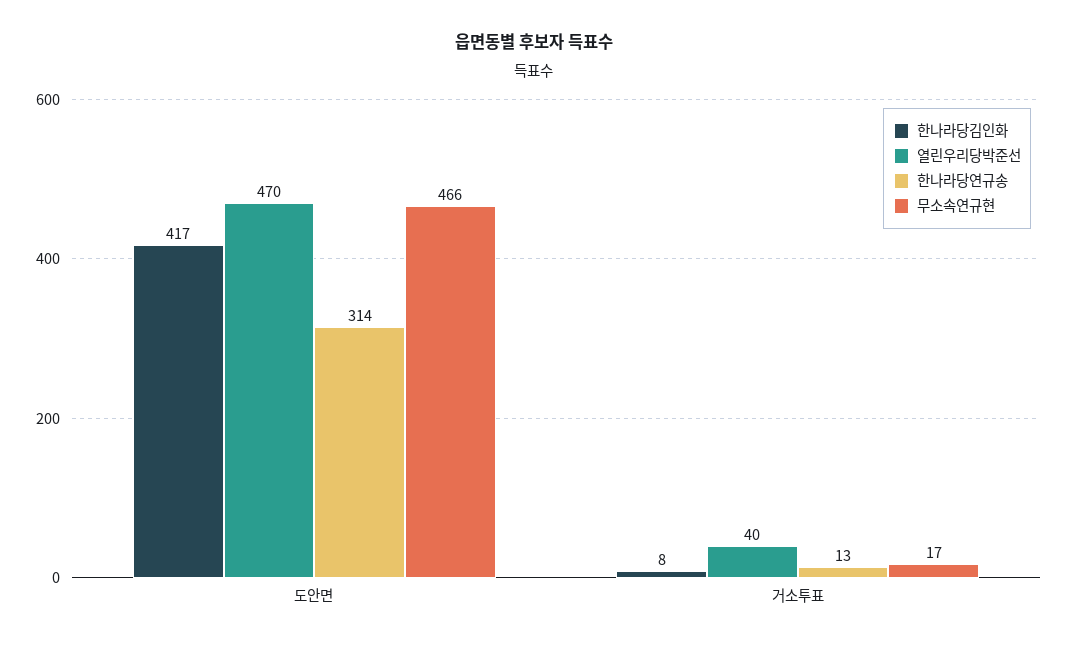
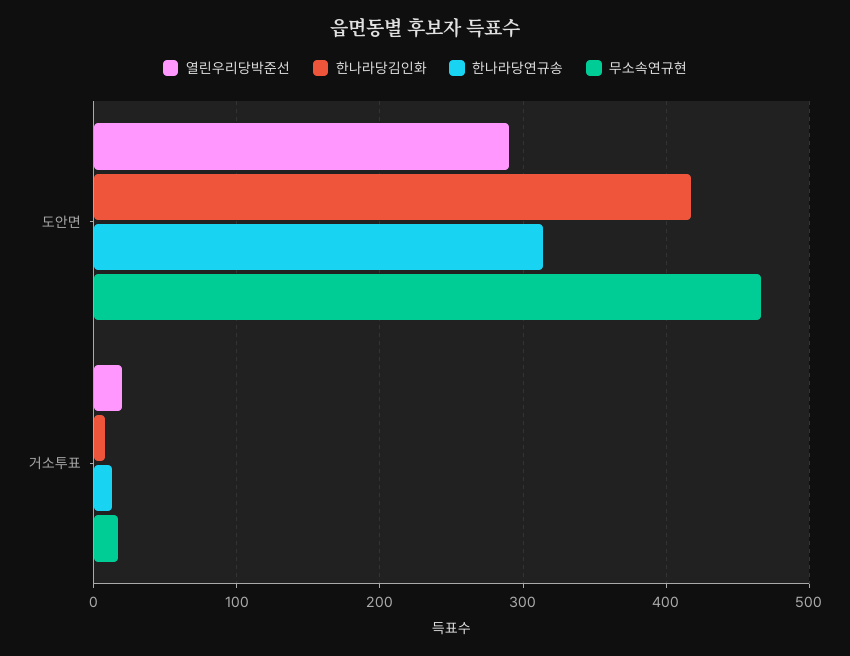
  {
    "한나라당김인화": {
      "도안면": 417,
      "거소투표": 8
    },
    "열린우리당박준선": {
-     "도안면": 470,
+     "도안면": 290,
-     "거소투표": 40
+     "거소투표": 20
    },
    "한나라당연규송": {
      "도안면": 314,
      "거소투표": 13
    },
    "무소속연규현": {
      "도안면": 466,
      "거소투표": 17
    }
  }

